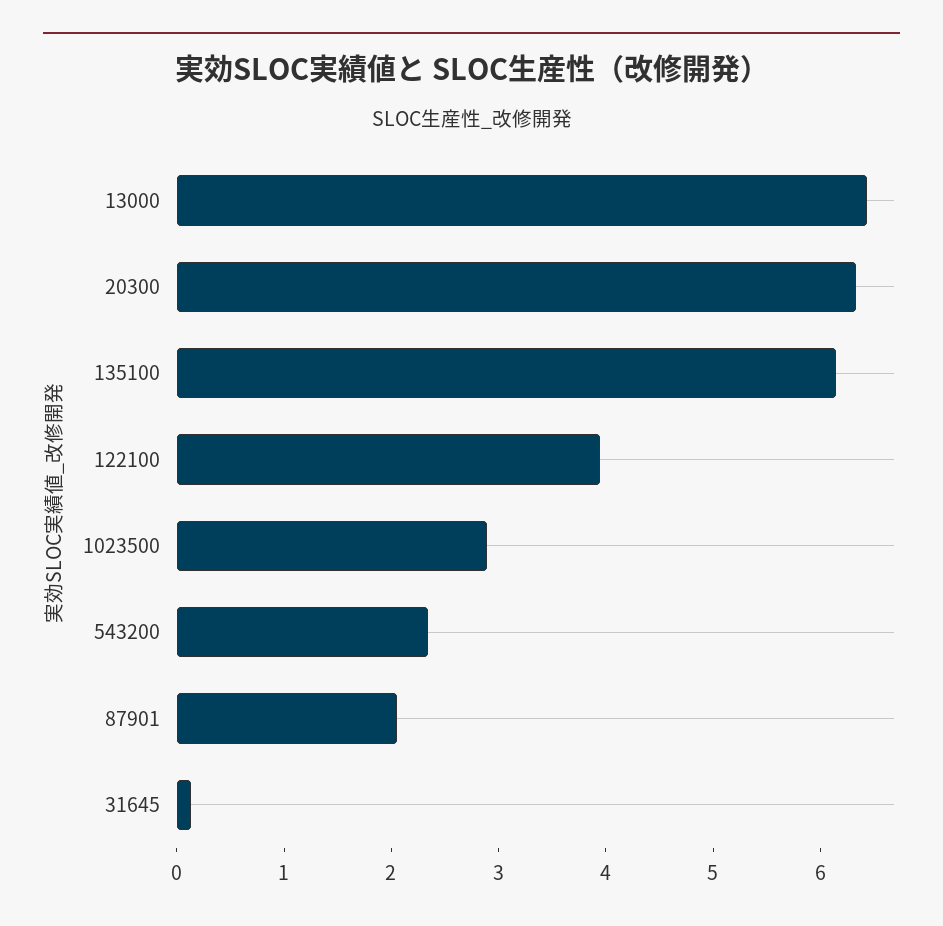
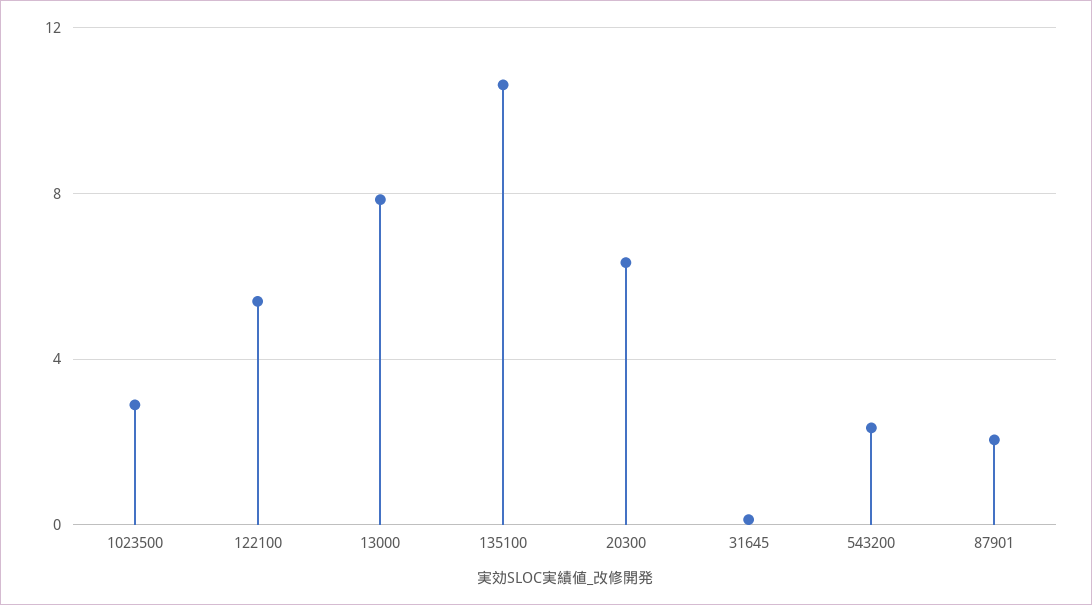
  {
-   "13000": 6.4,
+   "13000": 8,
    "20300": 6.4,
-   "135100": 6.2,
+   "135100": 10.5,
-   "122100": 4,
+   "122100": 5.5,
    "1023500": 2.8,
    "543200": 2.4,
    "87901": 2,
    "31645": 0.2
  }

